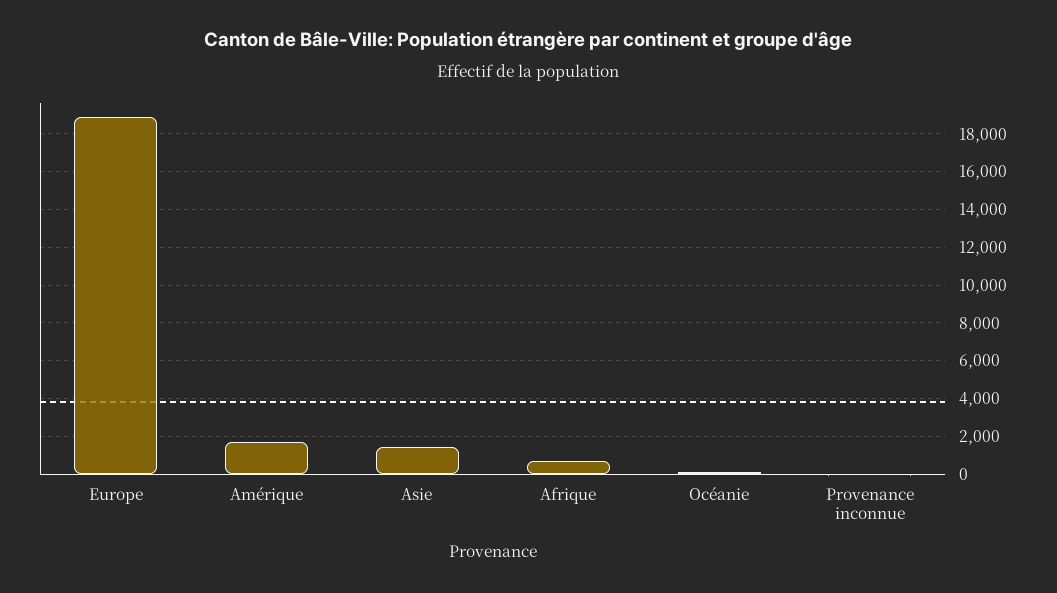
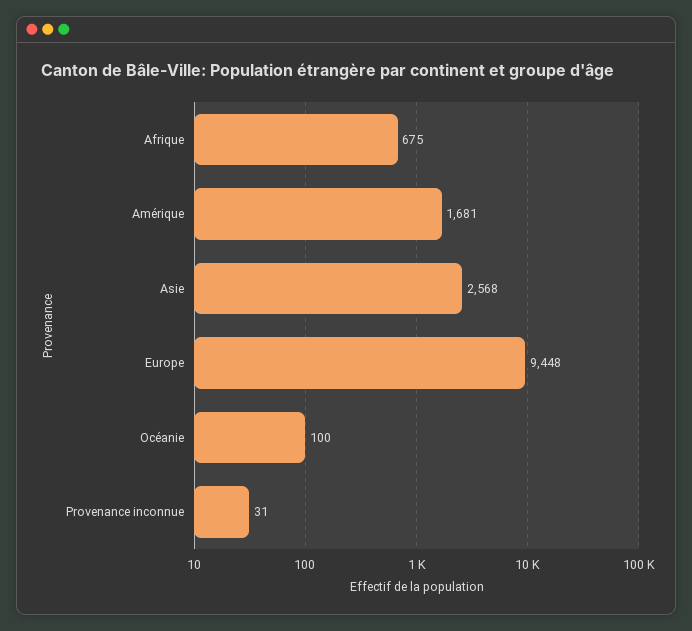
  {
-   "Europe": 19000,
+   "Europe": 9448,
    "Amérique": 1681,
-   "Asie": 1500,
+   "Asie": 2568,
    "Afrique": 675,
    "Océanie": 100,
    "Provenance inconnue": 31
  }

